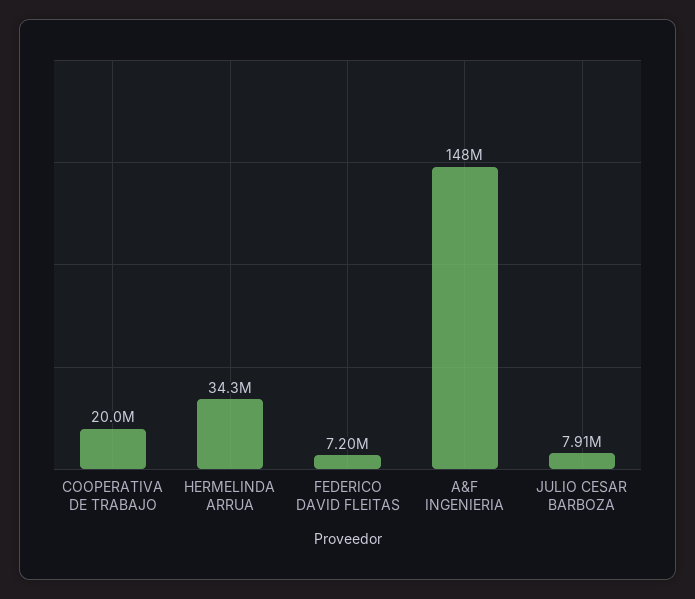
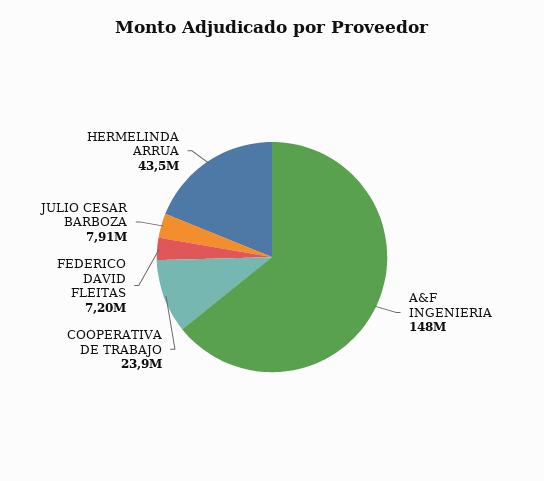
  {
-   "COOPERATIVA DE TRABAJO": 20000000,
+   "COOPERATIVA DE TRABAJO": 23900000,
-   "HERMELINDA ARRUA": 34300000,
+   "HERMELINDA ARRUA": 43500000,
    "FEDERICO DAVID FLEITAS": 7200000,
    "A&F INGENIERIA": 148000000,
    "JULIO CESAR BARBOZA": 7910000
  }

